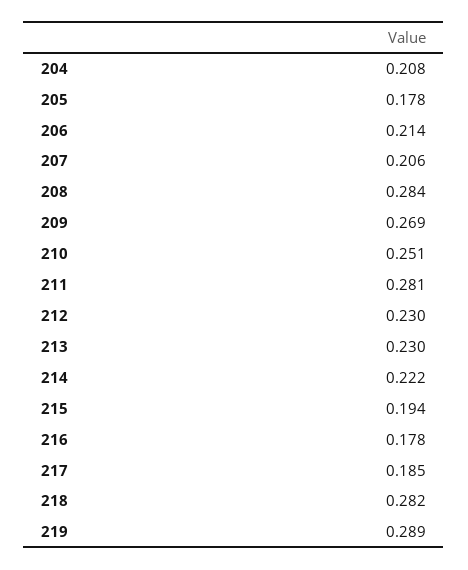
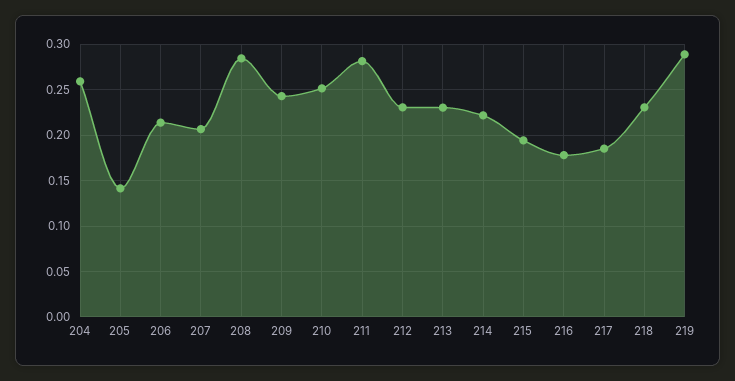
  {
-   "204": 0.208,
+   "204": 0.26,
-   "205": 0.178,
+   "205": 0.14,
    "206": 0.214,
    "207": 0.206,
    "208": 0.284,
-   "209": 0.269,
+   "209": 0.24,
    "210": 0.251,
    "211": 0.281,
    "212": 0.23,
    "213": 0.23,
    "214": 0.222,
    "215": 0.194,
    "216": 0.178,
    "217": 0.185,
-   "218": 0.282,
+   "218": 0.23,
    "219": 0.289
  }

